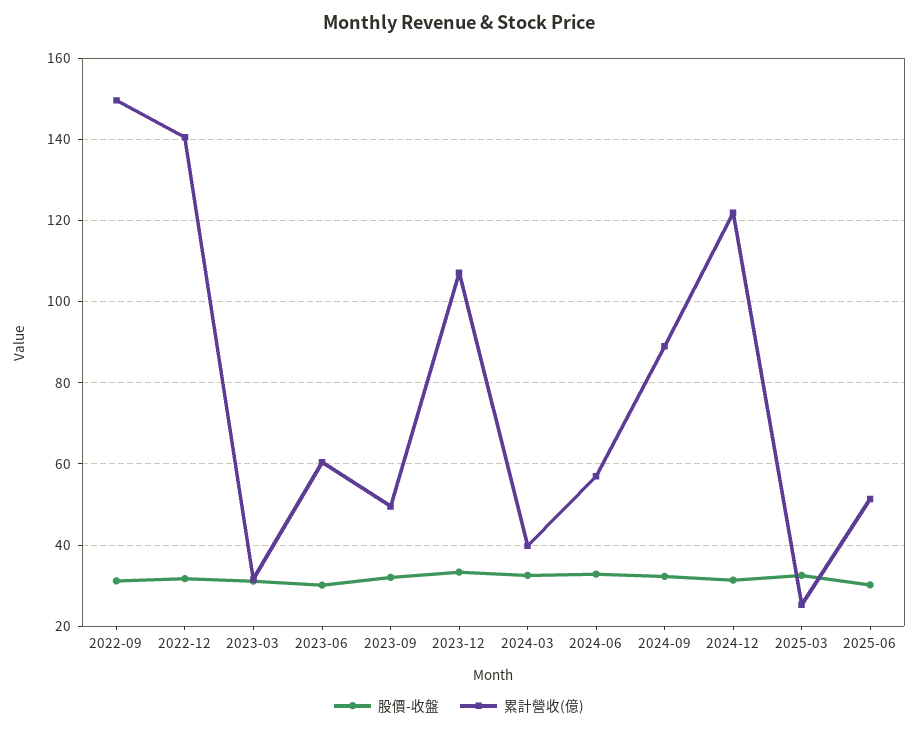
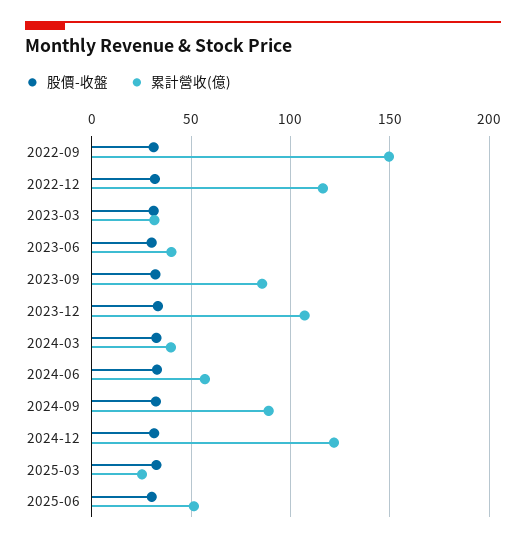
  {
    "股價-收盤": {
      "2022-09": 32,
      "2022-12": 32,
      "2023-03": 32,
      "2023-06": 30,
      "2023-09": 32,
      "2023-12": 34,
      "2024-03": 32,
      "2024-06": 32,
      "2024-09": 32,
      "2024-12": 32,
      "2025-03": 32,
      "2025-06": 30
    },
    "累計營收(億)": {
      "2022-09": 150,
-     "2022-12": 140,
+     "2022-12": 115,
      "2023-03": 32,
-     "2023-06": 60,
+     "2023-06": 40,
-     "2023-09": 50,
+     "2023-09": 85,
      "2023-12": 108,
      "2024-03": 40,
      "2024-06": 56,
      "2024-09": 88,
      "2024-12": 122,
      "2025-03": 26,
      "2025-06": 52
    }
  }

